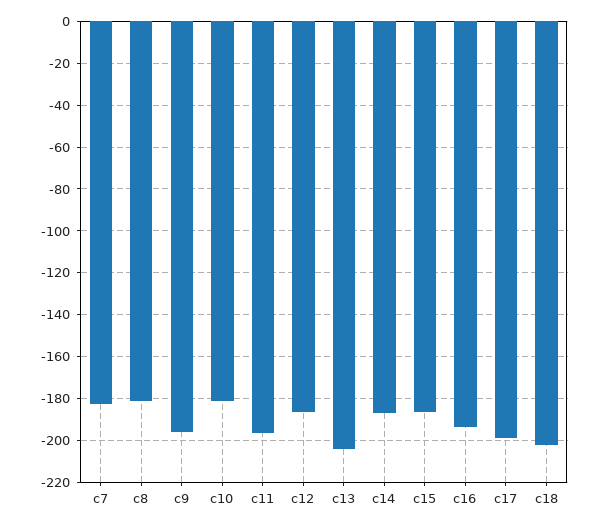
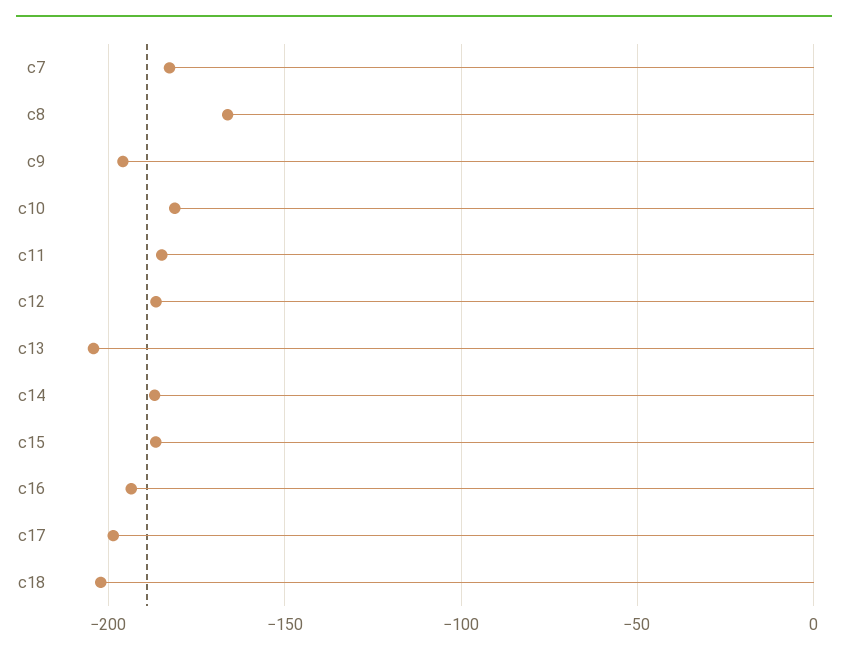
  {
    "c7": -185,
-   "c8": -180,
+   "c8": -165,
    "c9": -195,
    "c10": -180,
-   "c11": -195,
+   "c11": -185,
    "c12": -185,
    "c13": -205,
    "c14": -185,
    "c15": -185,
    "c16": -195,
    "c17": -200,
    "c18": -200
  }

